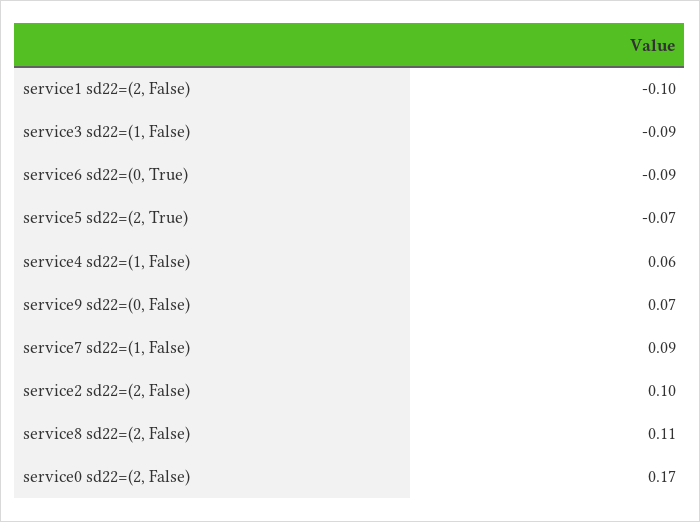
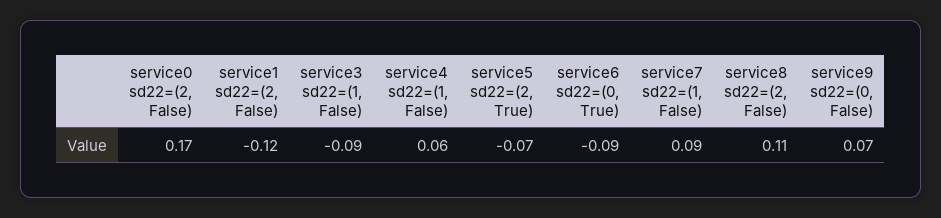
  {
-   "service1 sd22=(2, False)": -0.1,
+   "service1 sd22=(2, False)": -0.12,
    "service3 sd22=(1, False)": -0.09,
    "service6 sd22=(0, True)": -0.09,
    "service5 sd22=(2, True)": -0.07,
    "service4 sd22=(1, False)": 0.06,
    "service9 sd22=(0, False)": 0.07,
    "service7 sd22=(1, False)": 0.09,
-   "service2 sd22=(2, False)": 0.1,
    "service8 sd22=(2, False)": 0.11,
    "service0 sd22=(2, False)": 0.17
  }

